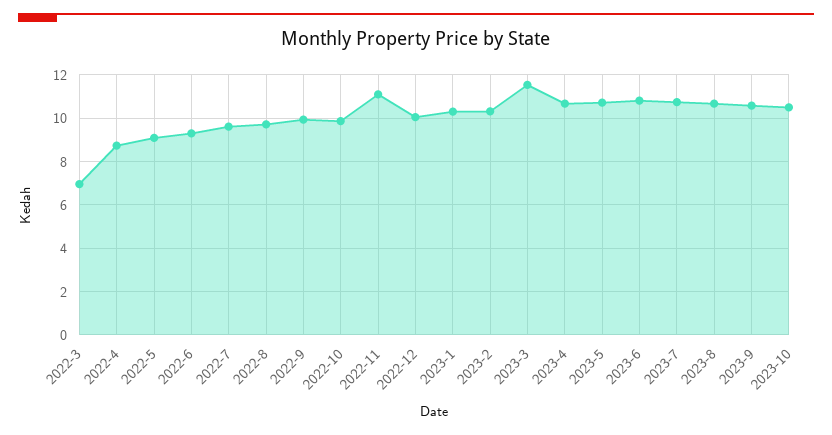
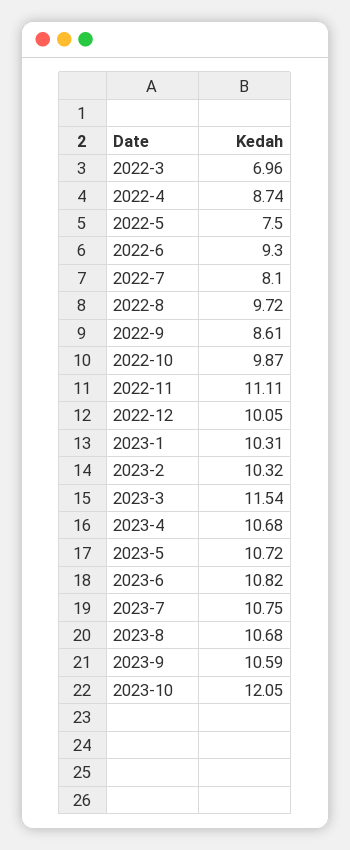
  {
    "2022-3": 6.96,
    "2022-4": 8.74,
-   "2022-5": 9,
+   "2022-5": 7.5,
    "2022-6": 9.3,
-   "2022-7": 9.5,
+   "2022-7": 8.1,
    "2022-8": 9.72,
-   "2022-9": 10,
+   "2022-9": 8.61,
    "2022-10": 9.87,
    "2022-11": 11.11,
    "2022-12": 10.05,
    "2023-1": 10.31,
    "2023-2": 10.32,
    "2023-3": 11.54,
    "2023-4": 10.68,
    "2023-5": 10.72,
    "2023-6": 10.82,
    "2023-7": 10.75,
    "2023-8": 10.68,
    "2023-9": 10.59,
-   "2023-10": 10.5
+   "2023-10": 12.05
  }

